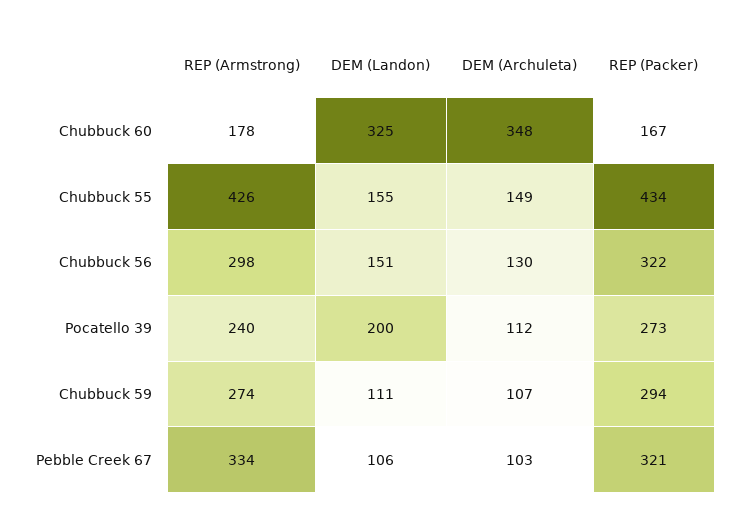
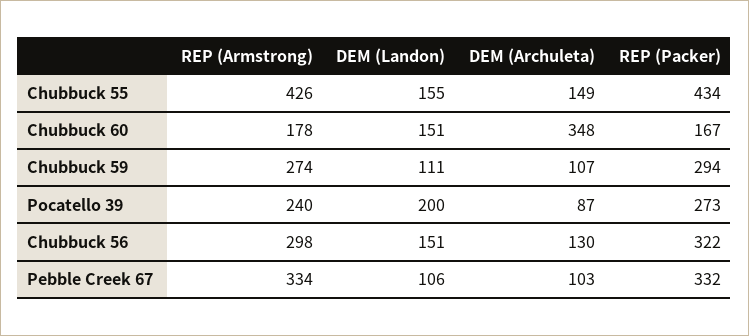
  {
    "REP (Armstrong)": {
      "Chubbuck 60": 178,
      "Chubbuck 55": 426,
      "Chubbuck 56": 298,
      "Pocatello 39": 240,
      "Chubbuck 59": 274,
      "Pebble Creek 67": 334
    },
    "DEM (Landon)": {
-     "Chubbuck 60": 325,
+     "Chubbuck 60": 151,
      "Chubbuck 55": 155,
      "Chubbuck 56": 151,
      "Pocatello 39": 200,
      "Chubbuck 59": 111,
      "Pebble Creek 67": 106
    },
    "DEM (Archuleta)": {
      "Chubbuck 60": 348,
      "Chubbuck 55": 149,
      "Chubbuck 56": 130,
-     "Pocatello 39": 112,
+     "Pocatello 39": 87,
      "Chubbuck 59": 107,
      "Pebble Creek 67": 103
    },
    "REP (Packer)": {
      "Chubbuck 60": 167,
      "Chubbuck 55": 434,
      "Chubbuck 56": 322,
      "Pocatello 39": 273,
      "Chubbuck 59": 294,
-     "Pebble Creek 67": 321
+     "Pebble Creek 67": 332
    }
  }

